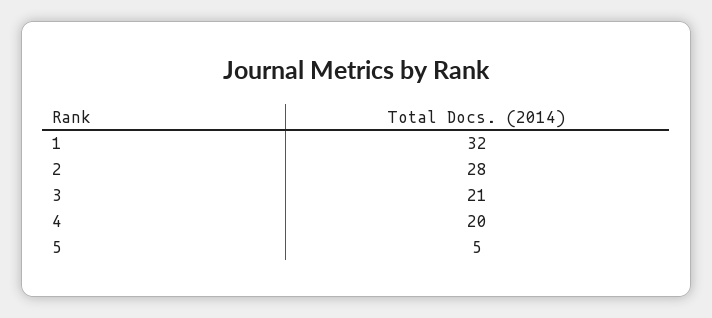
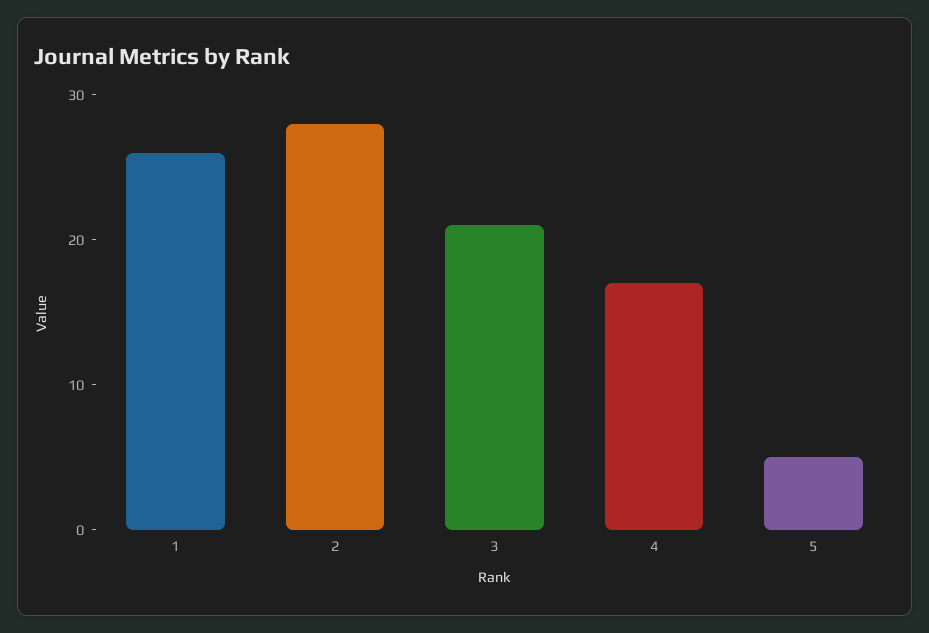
  {
-   "1": 32,
+   "1": 26,
    "2": 28,
    "3": 21,
-   "4": 20,
+   "4": 17,
    "5": 5
  }

